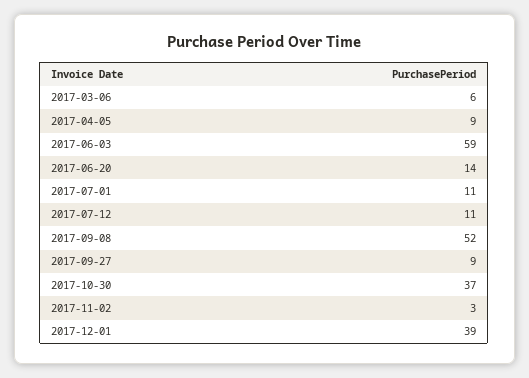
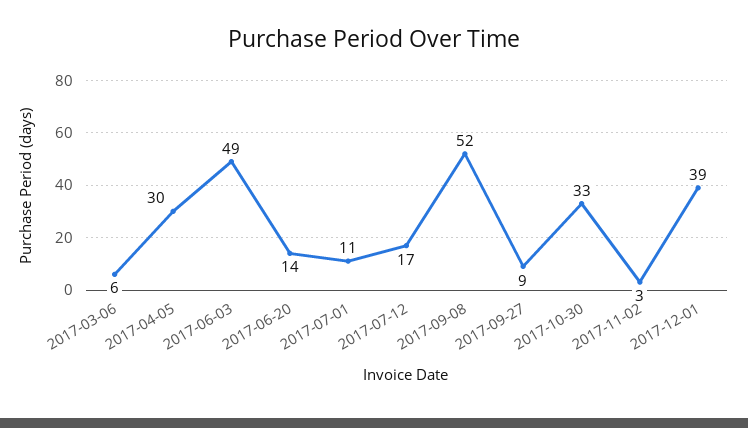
  {
    "2017-03-06": 6,
-   "2017-04-05": 9,
+   "2017-04-05": 30,
-   "2017-06-03": 59,
+   "2017-06-03": 49,
    "2017-06-20": 14,
    "2017-07-01": 11,
-   "2017-07-12": 11,
+   "2017-07-12": 17,
    "2017-09-08": 52,
    "2017-09-27": 9,
-   "2017-10-30": 37,
+   "2017-10-30": 33,
    "2017-11-02": 3,
    "2017-12-01": 39
  }

